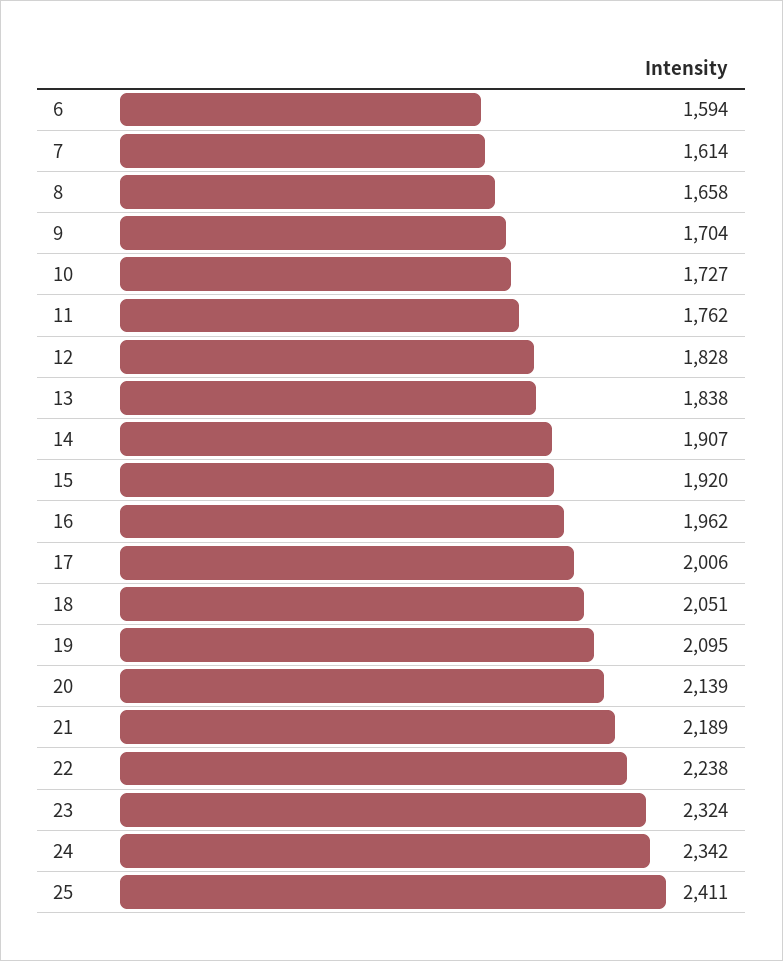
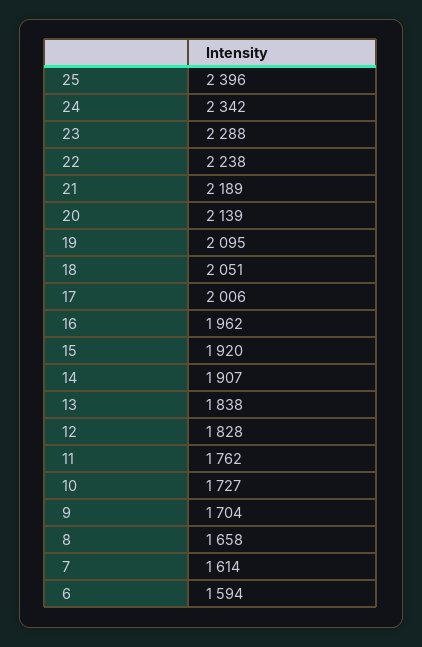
  {
    "6": 1594,
    "7": 1614,
    "8": 1658,
    "9": 1704,
    "10": 1727,
    "11": 1762,
    "12": 1828,
    "13": 1838,
    "14": 1907,
    "15": 1920,
    "16": 1962,
    "17": 2006,
    "18": 2051,
    "19": 2095,
    "20": 2139,
    "21": 2189,
    "22": 2238,
-   "23": 2324,
+   "23": 2288,
    "24": 2342,
-   "25": 2411
+   "25": 2396
  }

